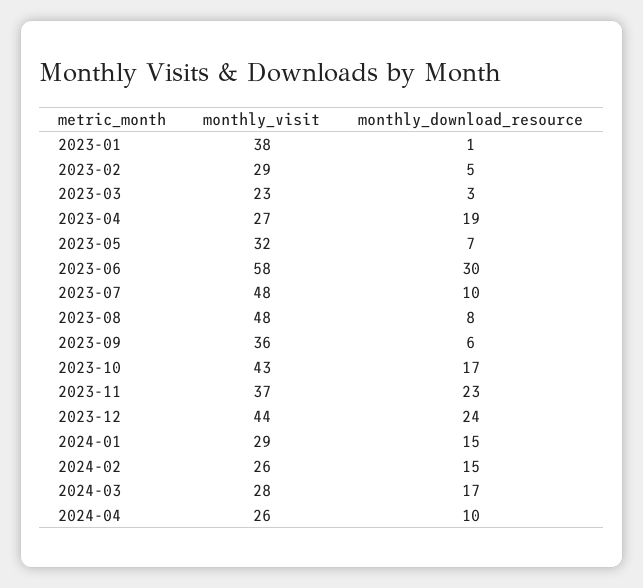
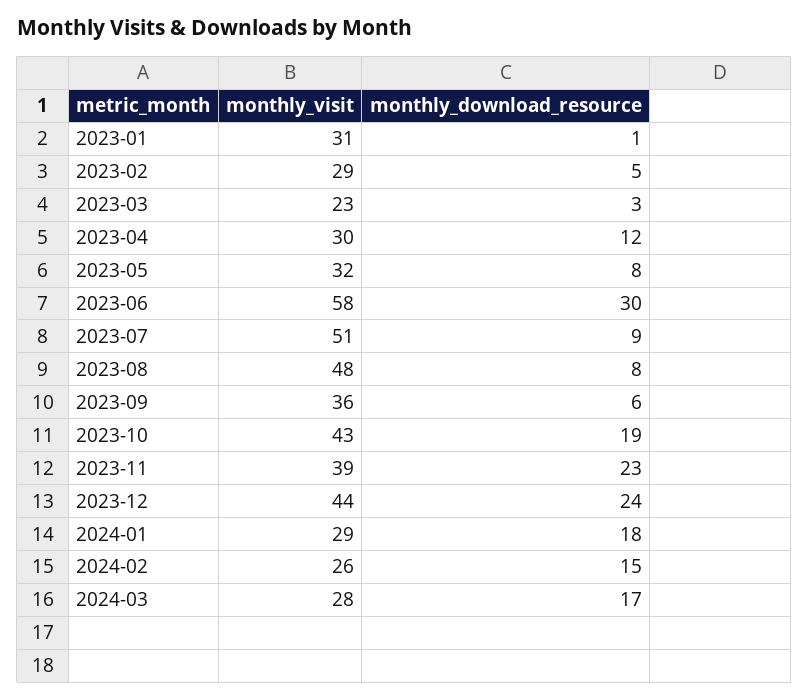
  {
    "monthly_visit": {
-     "2023-01": 38,
+     "2023-01": 31,
      "2023-02": 29,
      "2023-03": 23,
-     "2023-04": 27,
+     "2023-04": 30,
      "2023-05": 32,
      "2023-06": 58,
-     "2023-07": 48,
+     "2023-07": 51,
      "2023-08": 48,
      "2023-09": 36,
      "2023-10": 43,
-     "2023-11": 37,
+     "2023-11": 39,
      "2023-12": 44,
      "2024-01": 29,
      "2024-02": 26,
-     "2024-03": 28,
+     "2024-03": 28
-     "2024-04": 26
    },
    "monthly_download_resource": {
      "2023-01": 1,
      "2023-02": 5,
      "2023-03": 3,
-     "2023-04": 19,
+     "2023-04": 12,
-     "2023-05": 7,
+     "2023-05": 8,
      "2023-06": 30,
-     "2023-07": 10,
+     "2023-07": 9,
      "2023-08": 8,
      "2023-09": 6,
-     "2023-10": 17,
+     "2023-10": 19,
      "2023-11": 23,
      "2023-12": 24,
-     "2024-01": 15,
+     "2024-01": 18,
      "2024-02": 15,
-     "2024-03": 17,
+     "2024-03": 17
-     "2024-04": 10
    }
  }

